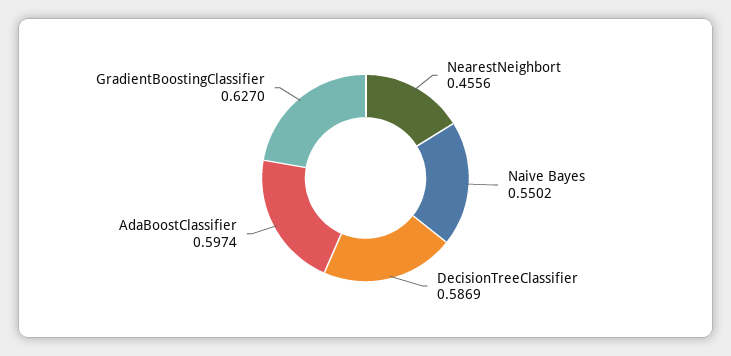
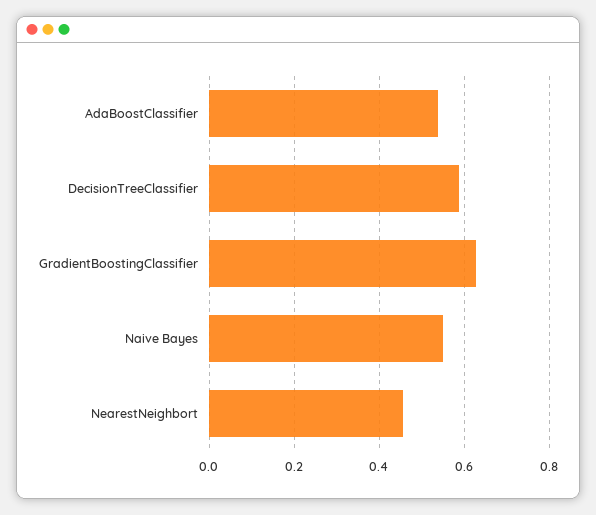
  {
    "NearestNeighbort": 0.4556,
    "Naive Bayes": 0.5502,
    "DecisionTreeClassifier": 0.5869,
-   "AdaBoostClassifier": 0.5974,
+   "AdaBoostClassifier": 0.54,
    "GradientBoostingClassifier": 0.627
  }

